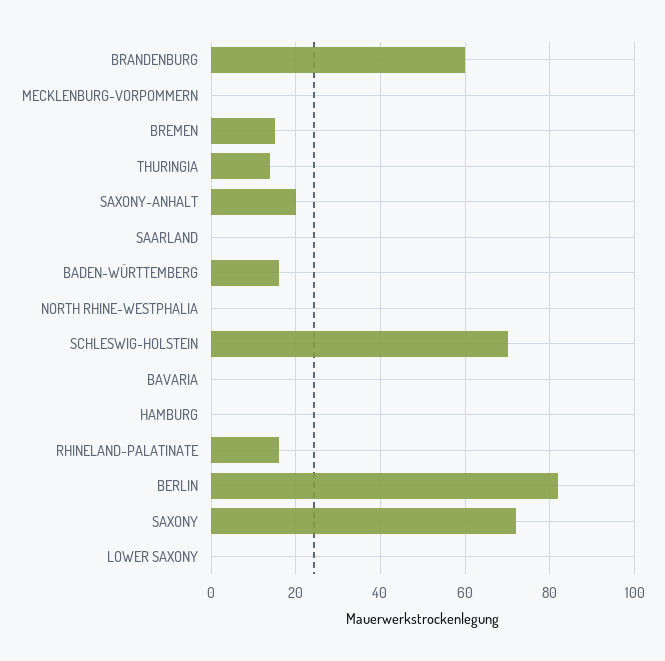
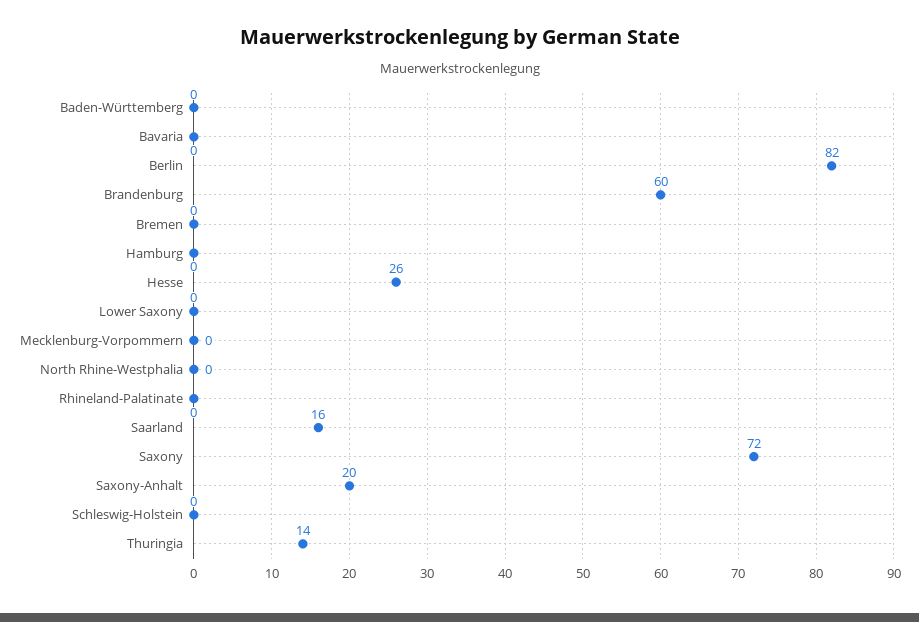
  {
    "BRANDENBURG": 60,
    "MECKLENBURG-VORPOMMERN": 0,
-   "BREMEN": 15,
+   "BREMEN": 0,
    "THURINGIA": 14,
    "SAXONY-ANHALT": 20,
-   "SAARLAND": 0,
+   "SAARLAND": 16,
-   "BADEN-WÜRTTEMBERG": 15,
+   "BADEN-WÜRTTEMBERG": 0,
    "NORTH RHINE-WESTPHALIA": 0,
-   "SCHLESWIG-HOLSTEIN": 70,
+   "SCHLESWIG-HOLSTEIN": 0,
    "BAVARIA": 0,
    "HAMBURG": 0,
-   "RHINELAND-PALATINATE": 15,
+   "RHINELAND-PALATINATE": 0,
    "BERLIN": 82,
    "SAXONY": 72,
-   "LOWER SAXONY": 0
+   "LOWER SAXONY": 0,
+   "Hesse": 26
  }

